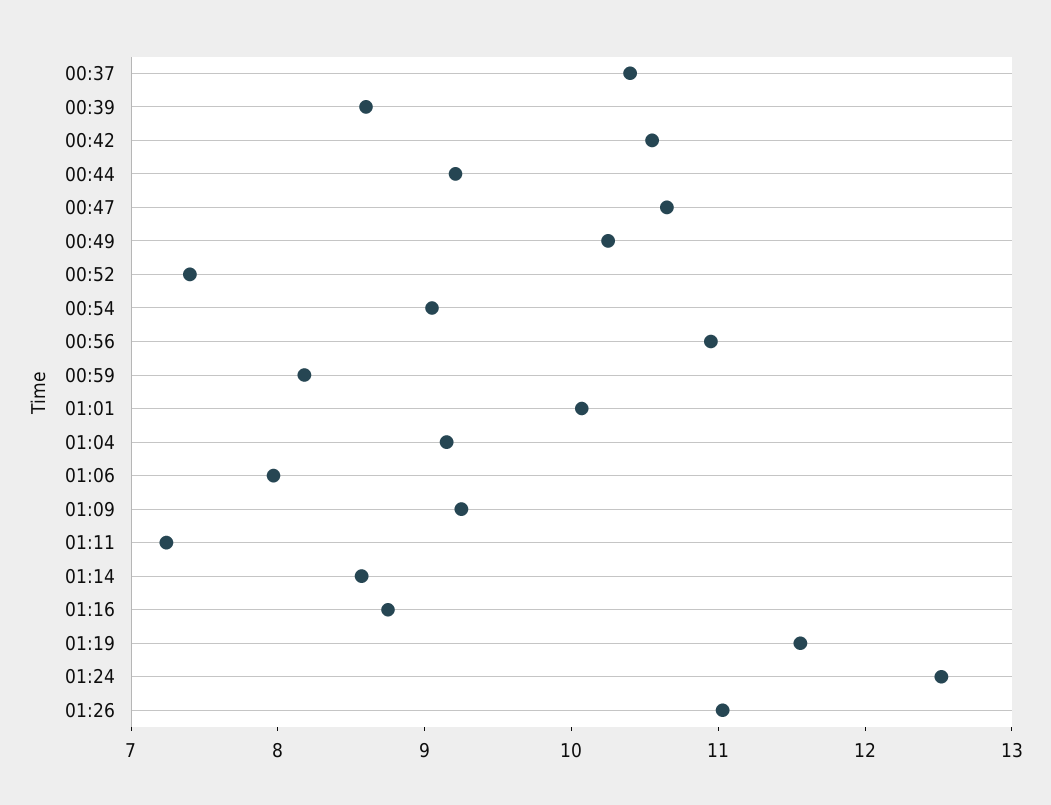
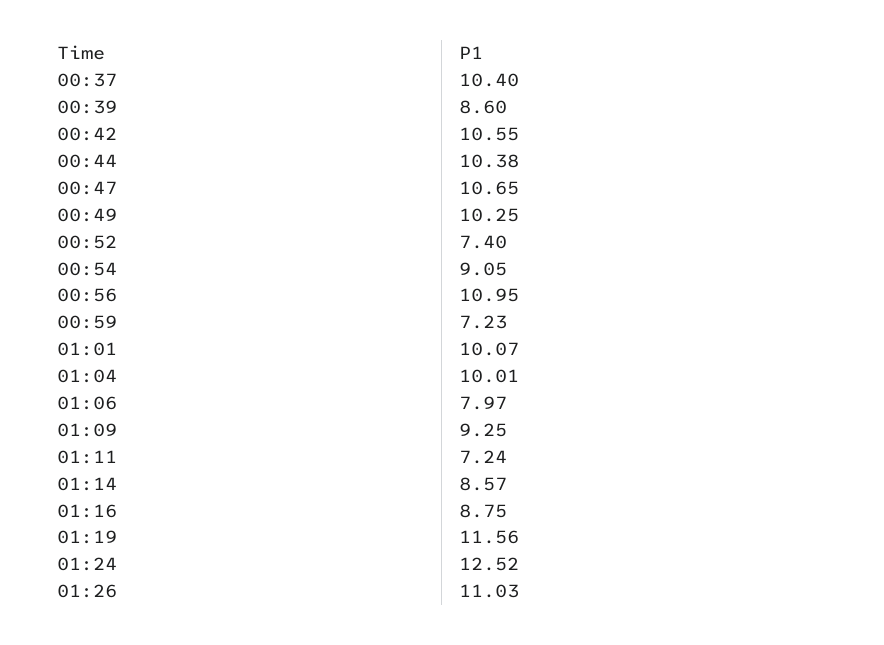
  {
    "00:37": 10.4,
    "00:39": 8.6,
    "00:42": 10.55,
-   "00:44": 9.2,
+   "00:44": 10.38,
    "00:47": 10.65,
    "00:49": 10.25,
    "00:52": 7.4,
    "00:54": 9.05,
    "00:56": 10.95,
-   "00:59": 8.2,
+   "00:59": 7.23,
    "01:01": 10.07,
-   "01:04": 9.2,
+   "01:04": 10.01,
    "01:06": 7.97,
    "01:09": 9.25,
    "01:11": 7.24,
    "01:14": 8.57,
    "01:16": 8.75,
    "01:19": 11.56,
    "01:24": 12.52,
    "01:26": 11.03
  }

